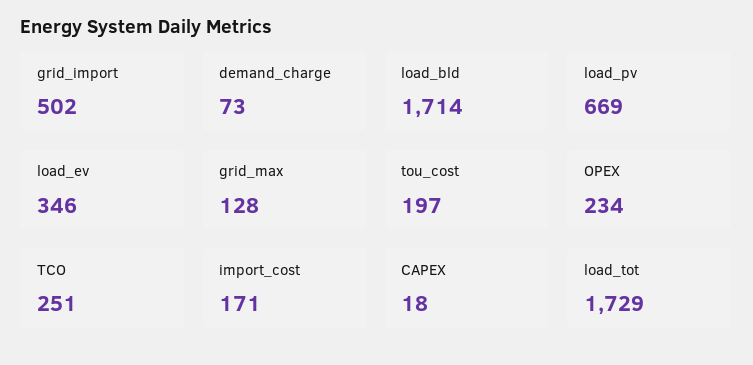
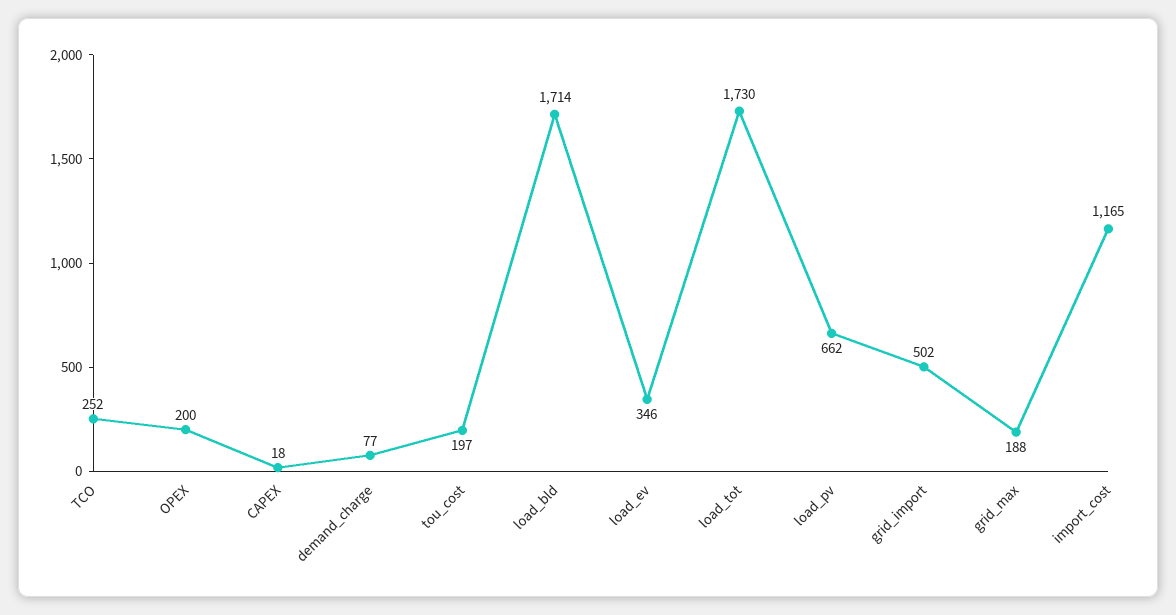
  {
    "grid_import": 502,
-   "demand_charge": 73,
+   "demand_charge": 77,
    "load_bld": 1714,
-   "load_pv": 669,
+   "load_pv": 662,
    "load_ev": 346,
-   "grid_max": 128,
+   "grid_max": 188,
    "tou_cost": 197,
-   "OPEX": 234,
+   "OPEX": 200,
-   "TCO": 251,
+   "TCO": 252,
-   "import_cost": 171,
+   "import_cost": 1165,
    "CAPEX": 18,
-   "load_tot": 1729
+   "load_tot": 1730
  }

